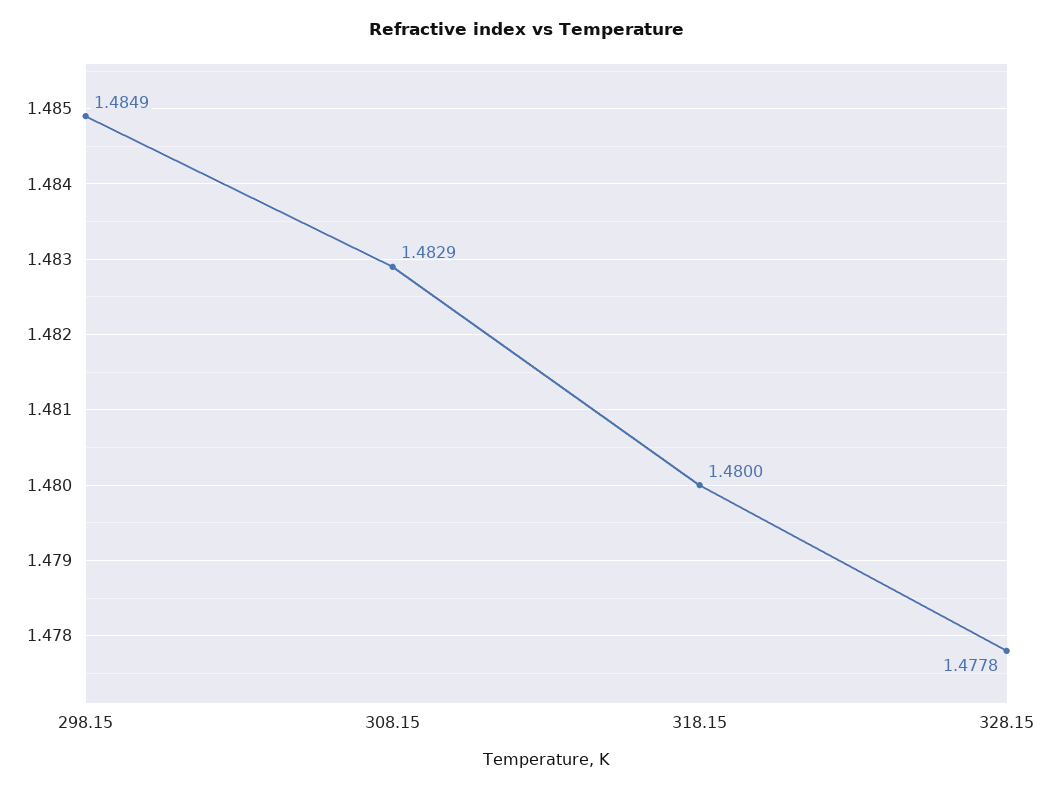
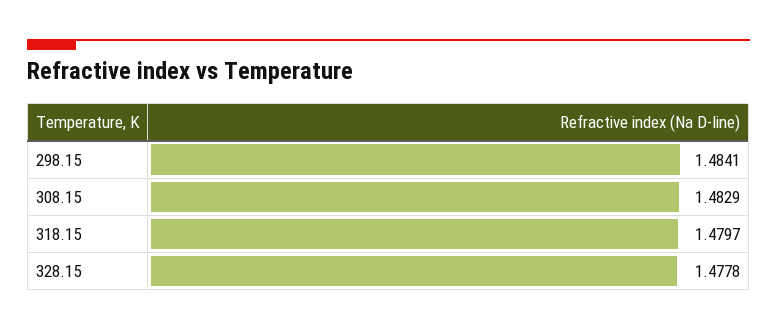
  {
-   "298.15": 1.4849,
+   "298.15": 1.4841,
    "308.15": 1.4829,
-   "318.15": 1.48,
+   "318.15": 1.4797,
    "328.15": 1.4778
  }

